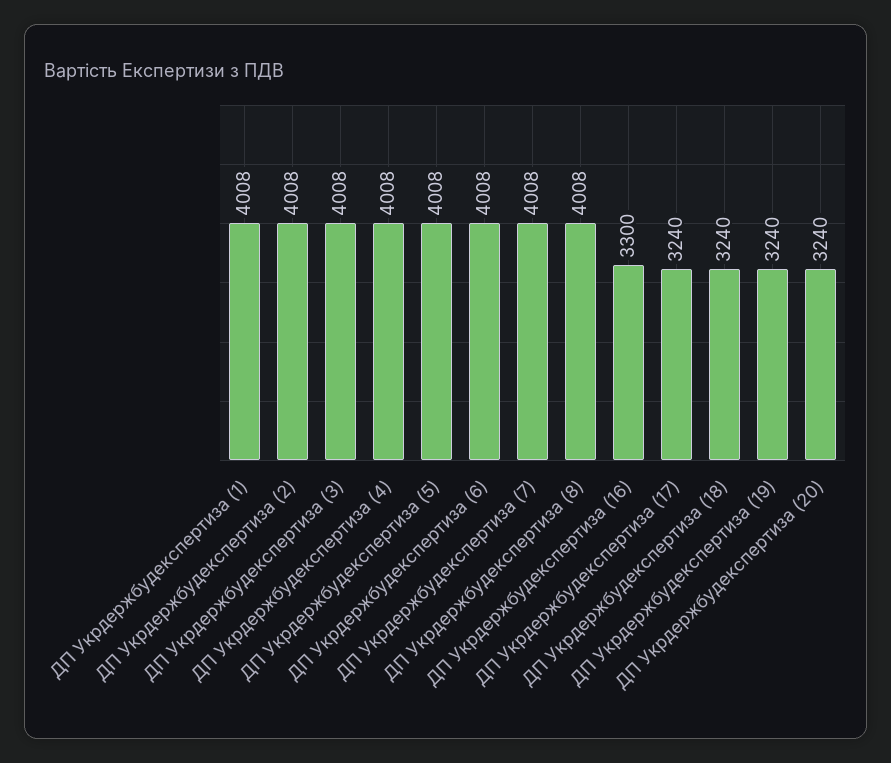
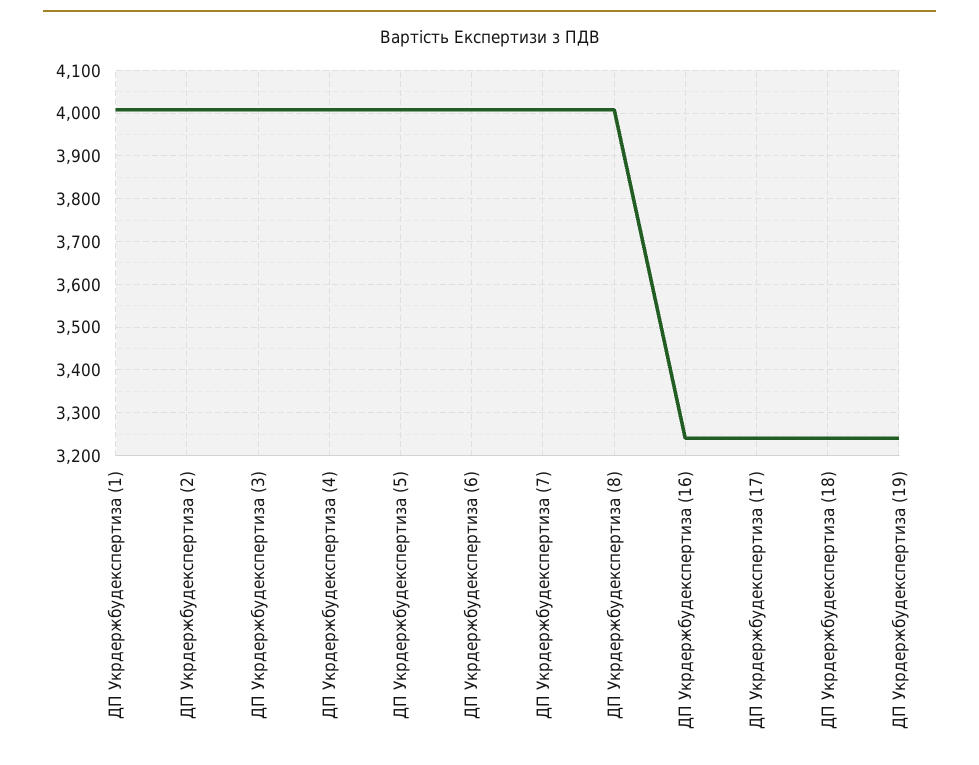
  {
    "ДП Укрдержбудекспертиза (1)": 4008,
    "ДП Укрдержбудекспертиза (2)": 4008,
    "ДП Укрдержбудекспертиза (3)": 4008,
    "ДП Укрдержбудекспертиза (4)": 4008,
    "ДП Укрдержбудекспертиза (5)": 4008,
    "ДП Укрдержбудекспертиза (6)": 4008,
    "ДП Укрдержбудекспертиза (7)": 4008,
    "ДП Укрдержбудекспертиза (8)": 4008,
-   "ДП Укрдержбудекспертиза (16)": 3300,
+   "ДП Укрдержбудекспертиза (16)": 3240,
    "ДП Укрдержбудекспертиза (17)": 3240,
    "ДП Укрдержбудекспертиза (18)": 3240,
-   "ДП Укрдержбудекспертиза (19)": 3240,
+   "ДП Укрдержбудекспертиза (19)": 3240
-   "ДП Укрдержбудекспертиза (20)": 3240
  }

